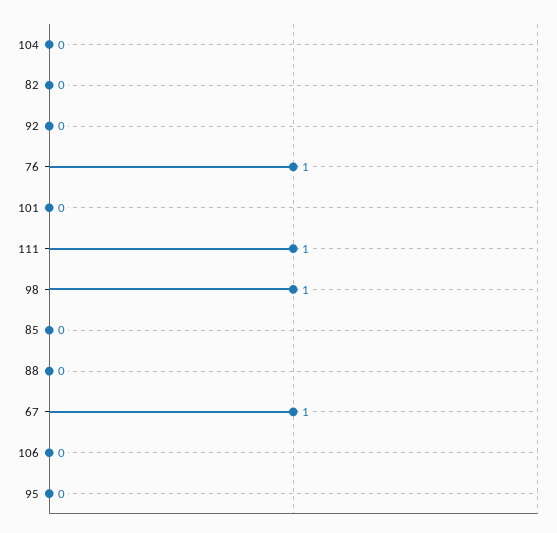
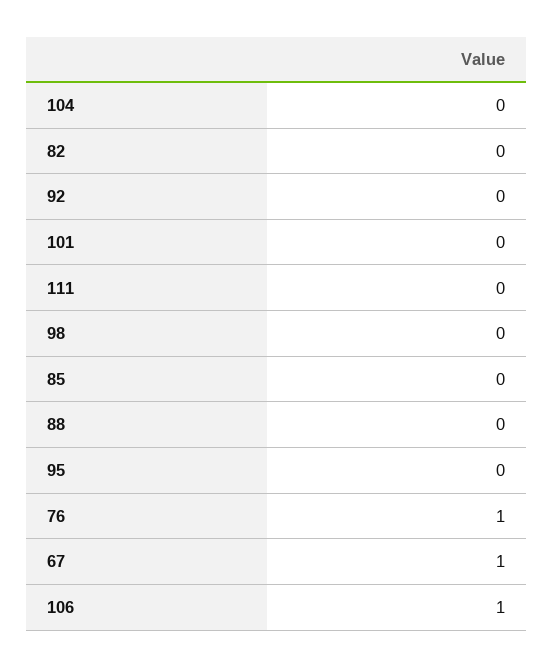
  {
    "104": 0,
    "82": 0,
    "92": 0,
    "76": 1,
    "101": 0,
-   "111": 1,
+   "111": 0,
-   "98": 1,
+   "98": 0,
    "85": 0,
    "88": 0,
    "67": 1,
-   "106": 0,
+   "106": 1,
    "95": 0
  }

